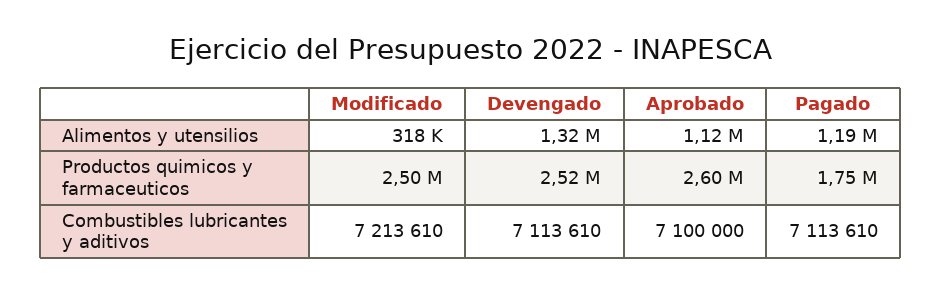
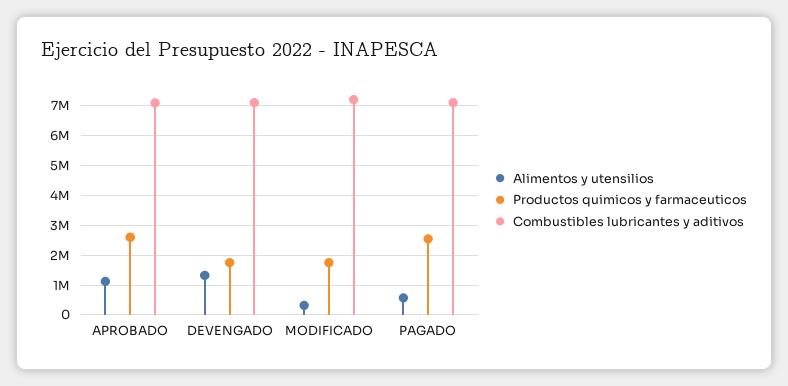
  {
    "Alimentos y utensilios": {
      "Modificado": 318000,
      "Devengado": 1320000,
      "Aprobado": 1120000,
-     "Pagado": 1190000
+     "Pagado": 500000
    },
    "Productos quimicos y farmaceuticos": {
-     "Modificado": 2500000,
+     "Modificado": 1750000,
-     "Devengado": 2520000,
+     "Devengado": 1750000,
      "Aprobado": 2600000,
-     "Pagado": 1750000
+     "Pagado": 2500000
    },
    "Combustibles lubricantes y aditivos": {
      "Modificado": 7213610,
      "Devengado": 7113610,
      "Aprobado": 7100000,
      "Pagado": 7113610
    }
  }

